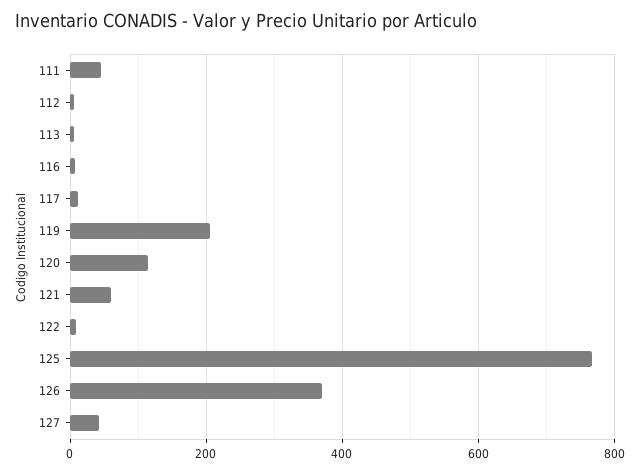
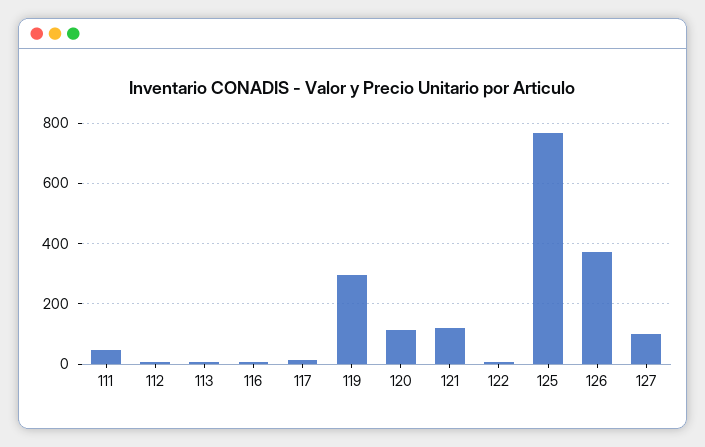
  {
    "111": 40,
    "112": 0,
    "113": 0,
    "116": 0,
    "117": 20,
-   "119": 200,
+   "119": 300,
    "120": 120,
-   "121": 60,
+   "121": 120,
    "122": 0,
    "125": 760,
    "126": 380,
-   "127": 40
+   "127": 100
  }

